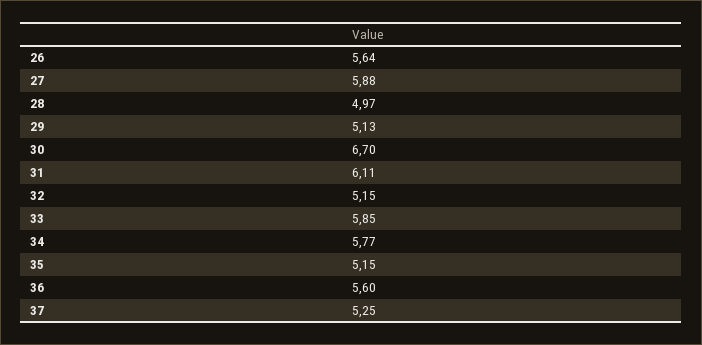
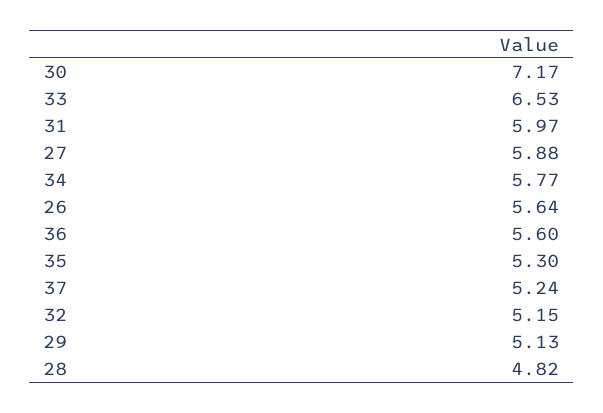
  {
    "26": 5.64,
    "27": 5.88,
-   "28": 4.97,
+   "28": 4.82,
    "29": 5.13,
-   "30": 6.7,
+   "30": 7.17,
-   "31": 6.11,
+   "31": 5.97,
    "32": 5.15,
-   "33": 5.85,
+   "33": 6.53,
    "34": 5.77,
-   "35": 5.15,
+   "35": 5.3,
    "36": 5.6,
-   "37": 5.25
+   "37": 5.24
  }

